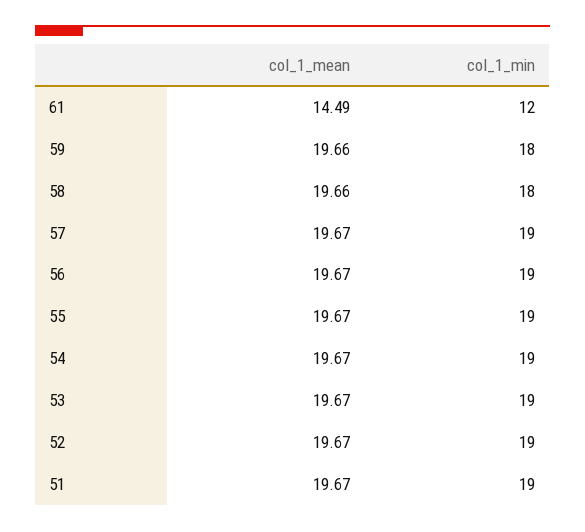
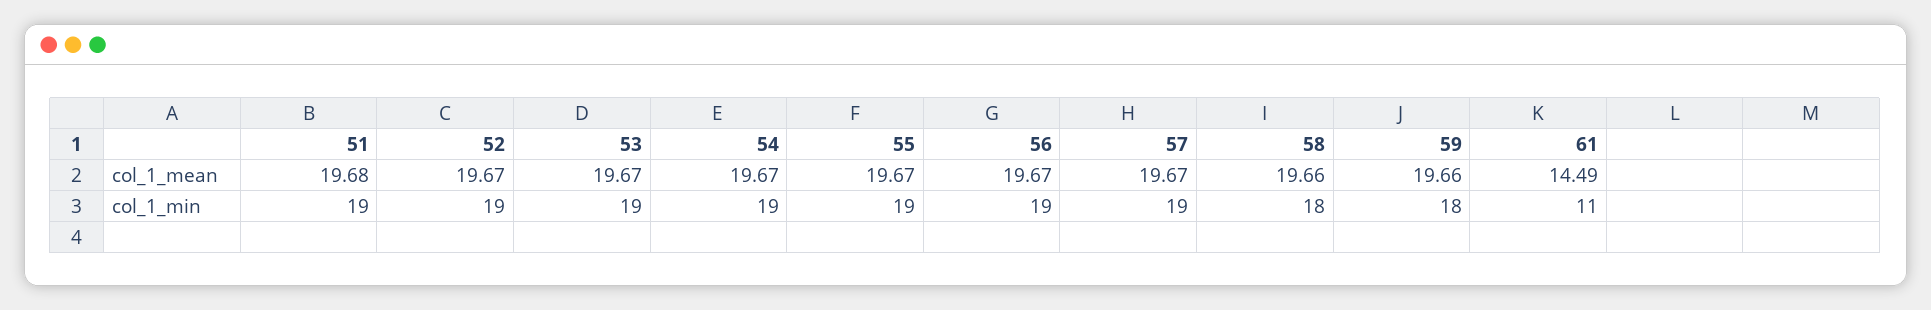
  {
    "col_1_mean": {
      "61": 14.49,
      "59": 19.66,
      "58": 19.66,
      "57": 19.67,
      "56": 19.67,
      "55": 19.67,
      "54": 19.67,
      "53": 19.67,
      "52": 19.67,
-     "51": 19.67
+     "51": 19.68
    },
    "col_1_min": {
-     "61": 12,
+     "61": 11,
      "59": 18,
      "58": 18,
      "57": 19,
      "56": 19,
      "55": 19,
      "54": 19,
      "53": 19,
      "52": 19,
      "51": 19
    }
  }

